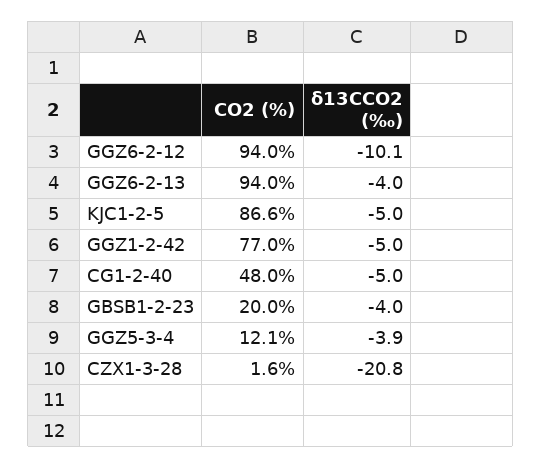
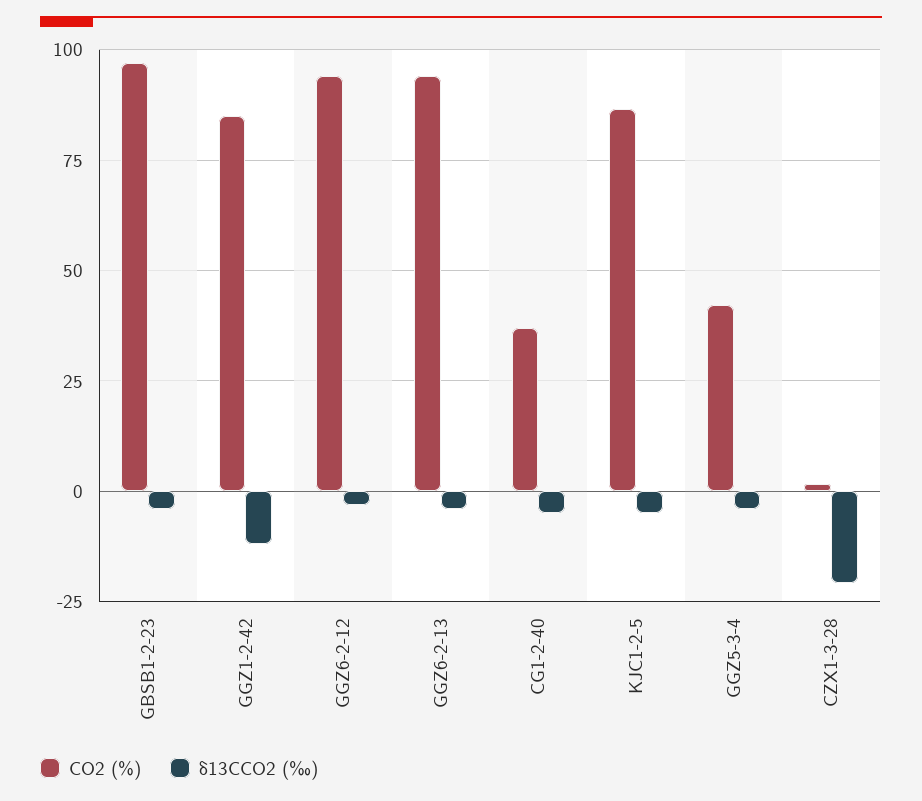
  {
    "CO2 (%)": {
      "GGZ6-2-12": 94,
      "GGZ6-2-13": 94,
      "KJC1-2-5": 86.6,
-     "GGZ1-2-42": 77,
+     "GGZ1-2-42": 85,
-     "CG1-2-40": 48,
+     "CG1-2-40": 37.5,
-     "GBSB1-2-23": 20,
+     "GBSB1-2-23": 97.5,
-     "GGZ5-3-4": 12.1,
+     "GGZ5-3-4": 42.5,
      "CZX1-3-28": 1.6
    },
    "δ13CCO2 (‰)": {
-     "GGZ6-2-12": -10.1,
+     "GGZ6-2-12": -2.5,
      "GGZ6-2-13": -4,
      "KJC1-2-5": -5,
-     "GGZ1-2-42": -5,
+     "GGZ1-2-42": -12.5,
      "CG1-2-40": -5,
      "GBSB1-2-23": -4,
      "GGZ5-3-4": -3.9,
      "CZX1-3-28": -20.8
    }
  }

